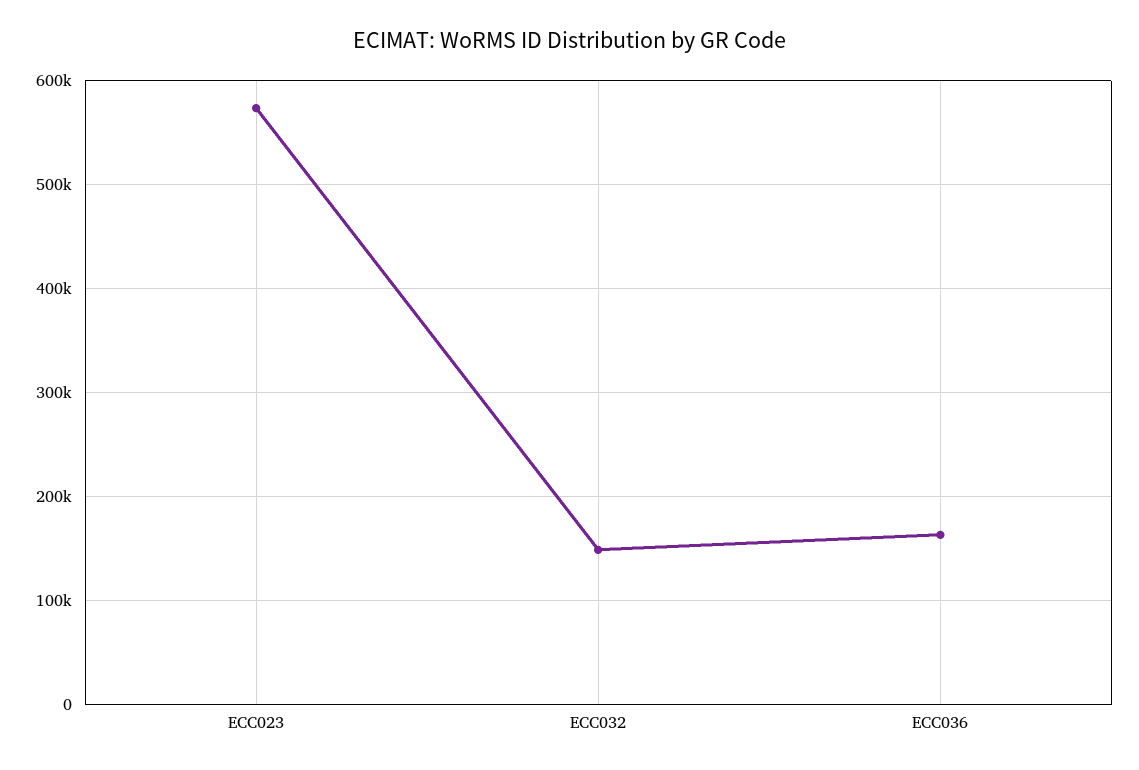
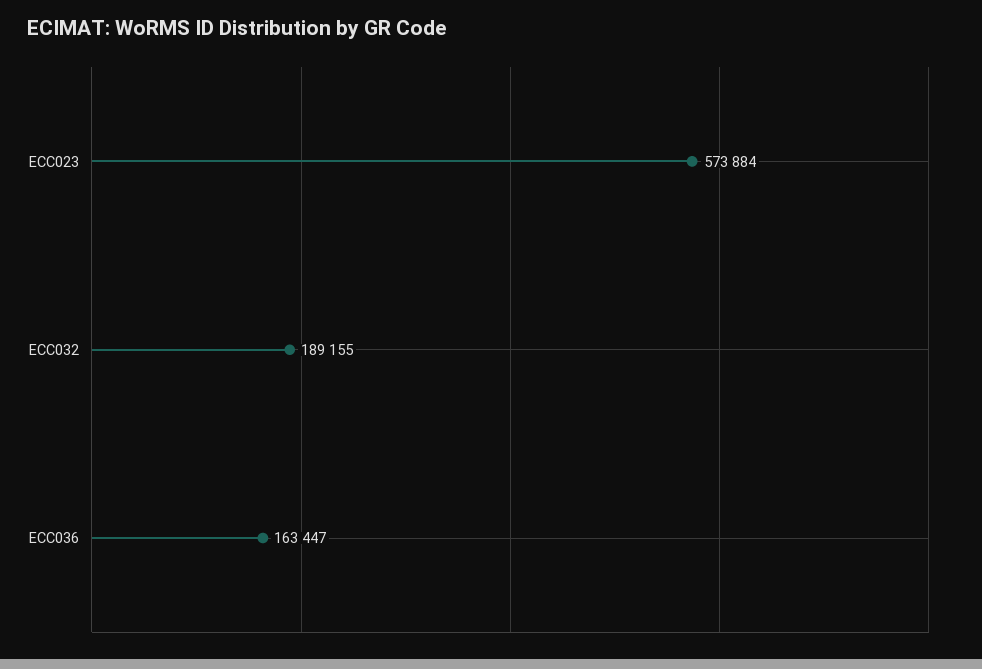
  {
    "ECC023": 573884,
-   "ECC032": 150000,
+   "ECC032": 189155,
    "ECC036": 163447
  }

